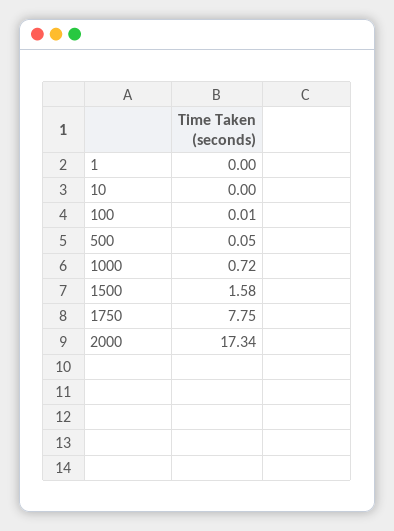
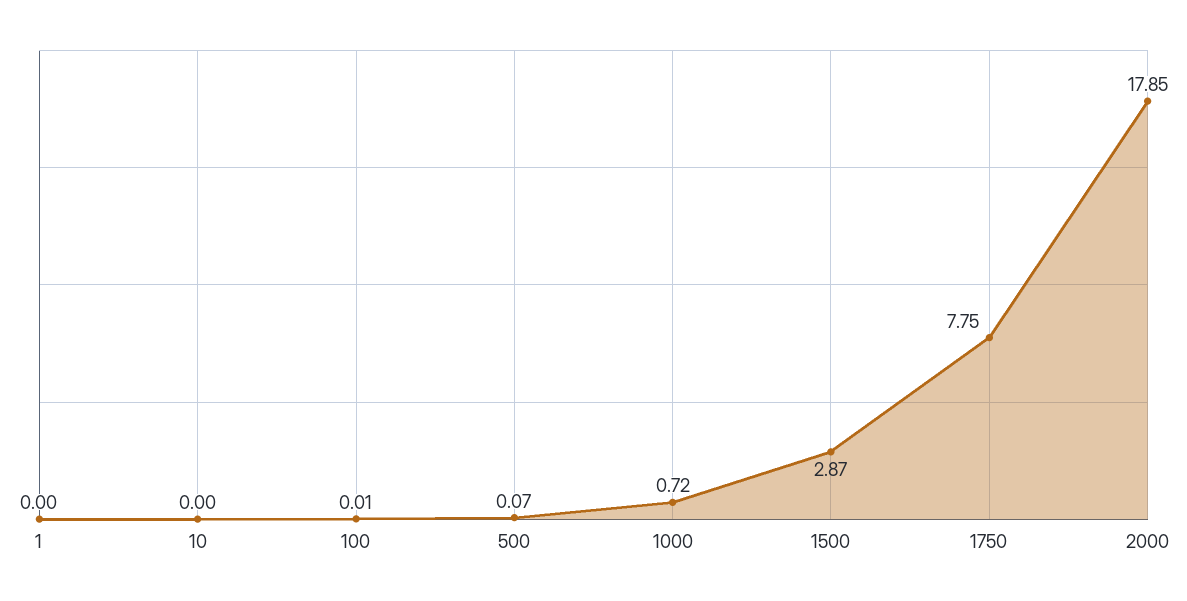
  {
    "1": 0,
    "10": 0,
    "100": 0.01,
-   "500": 0.05,
+   "500": 0.07,
    "1000": 0.72,
-   "1500": 1.58,
+   "1500": 2.87,
    "1750": 7.75,
-   "2000": 17.34
+   "2000": 17.85
  }

